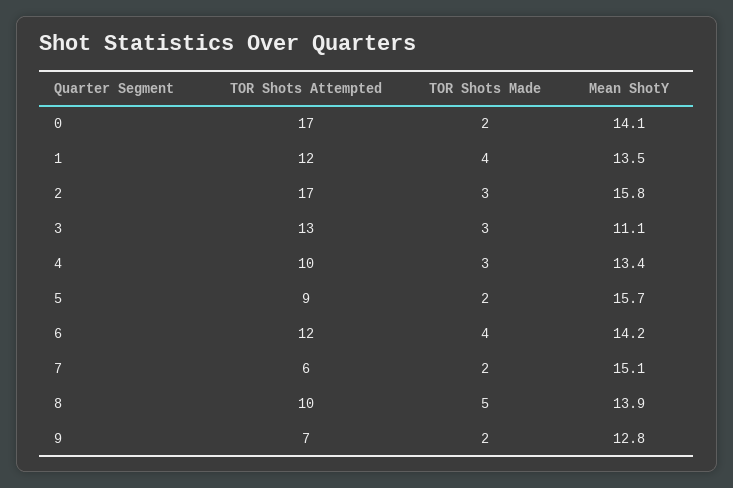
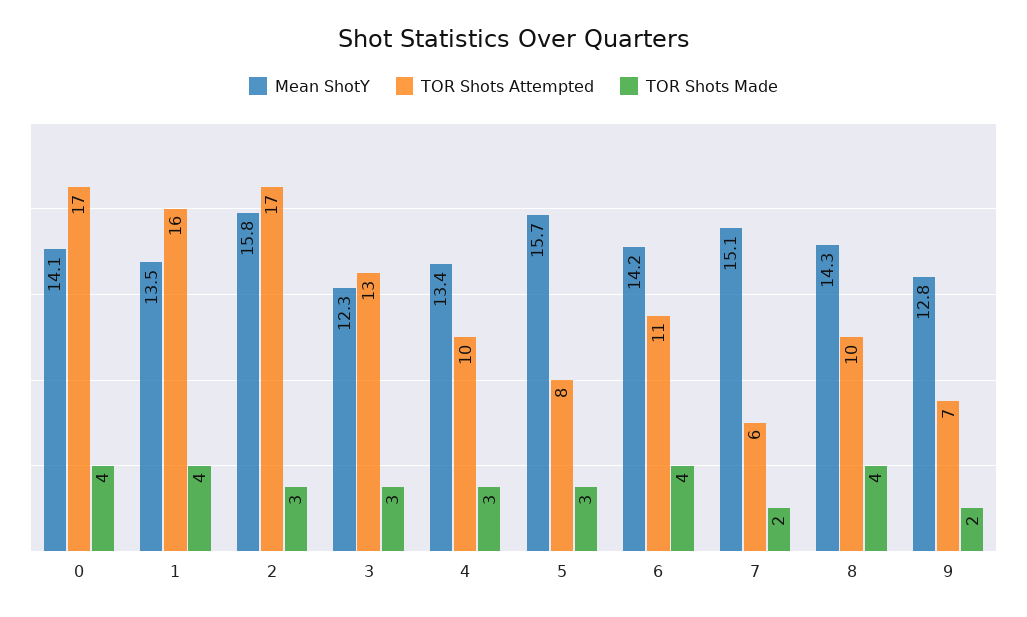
  {
    "TOR Shots Attempted": {
      "0": 17,
-     "1": 12,
+     "1": 16,
      "2": 17,
      "3": 13,
      "4": 10,
-     "5": 9,
+     "5": 8,
-     "6": 12,
+     "6": 11,
      "7": 6,
      "8": 10,
      "9": 7
    },
    "TOR Shots Made": {
-     "0": 2,
+     "0": 4,
      "1": 4,
      "2": 3,
      "3": 3,
      "4": 3,
-     "5": 2,
+     "5": 3,
      "6": 4,
      "7": 2,
-     "8": 5,
+     "8": 4,
      "9": 2
    },
    "Mean ShotY": {
      "0": 14.1,
      "1": 13.5,
      "2": 15.8,
-     "3": 11.1,
+     "3": 12.3,
      "4": 13.4,
      "5": 15.7,
      "6": 14.2,
      "7": 15.1,
-     "8": 13.9,
+     "8": 14.3,
      "9": 12.8
    }
  }

